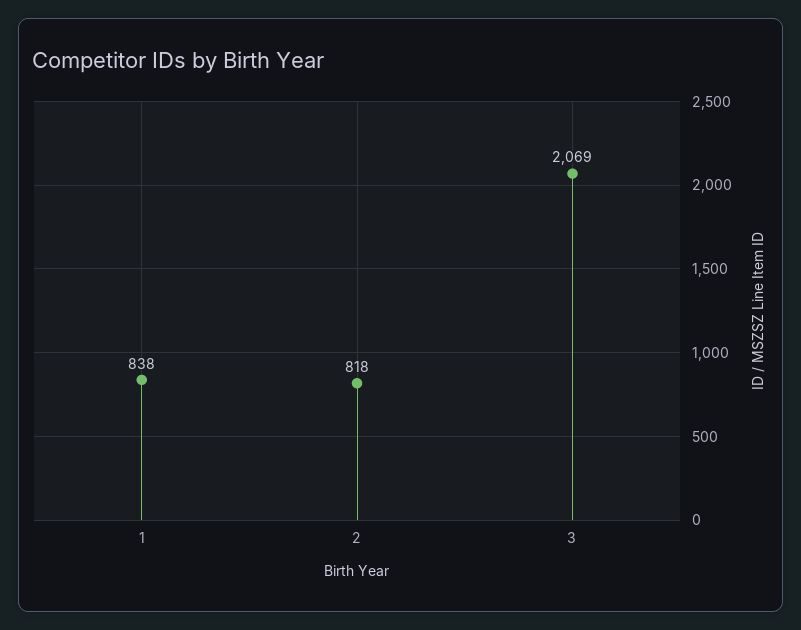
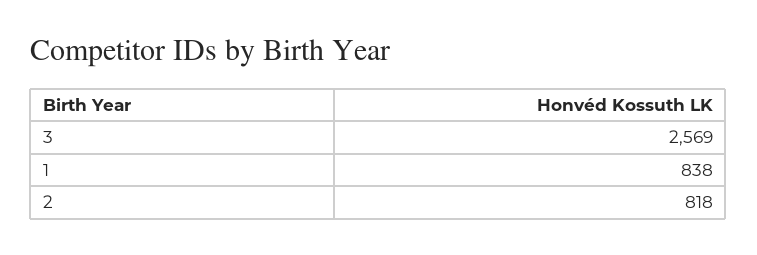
  {
    "1": 838,
    "2": 818,
-   "3": 2069
+   "3": 2569
  }

